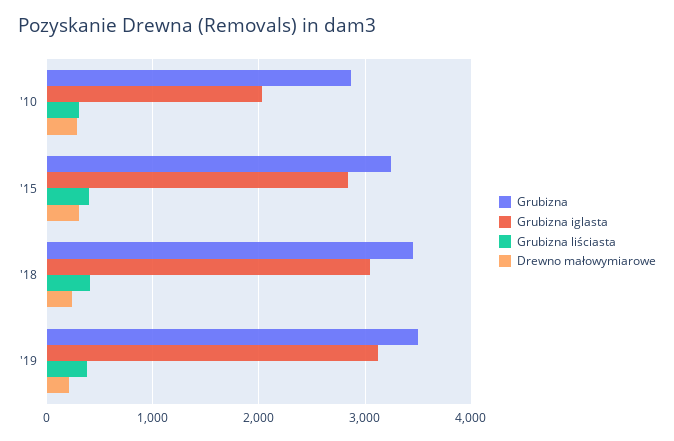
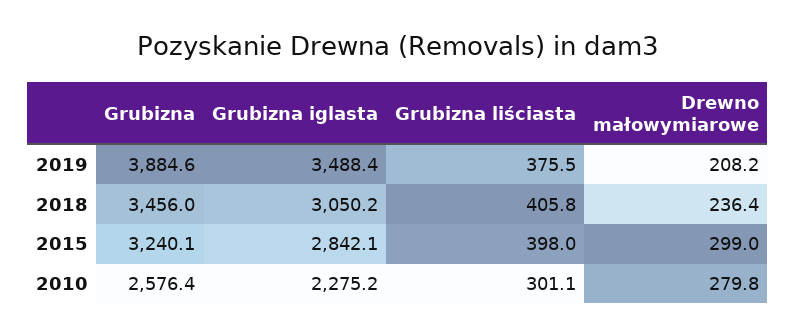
  {
    "Grubizna": {
-     "'10": 2900,
+     "'10": 2576.4,
      "'15": 3240.1,
      "'18": 3456,
-     "'19": 3500
+     "'19": 3884.6
    },
    "Grubizna iglasta": {
-     "'10": 2000,
+     "'10": 2275.2,
      "'15": 2842.1,
      "'18": 3050.2,
-     "'19": 3100
+     "'19": 3488.4
    },
    "Grubizna liściasta": {
      "'10": 301.1,
      "'15": 398,
      "'18": 405.8,
      "'19": 375.5
    },
    "Drewno małowymiarowe": {
      "'10": 279.8,
      "'15": 299,
      "'18": 236.4,
      "'19": 208.2
    }
  }

